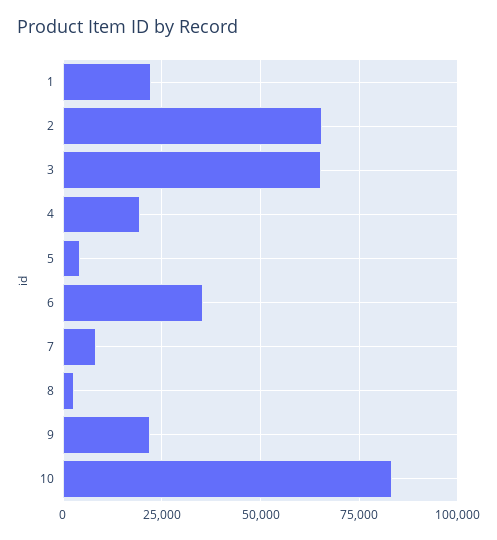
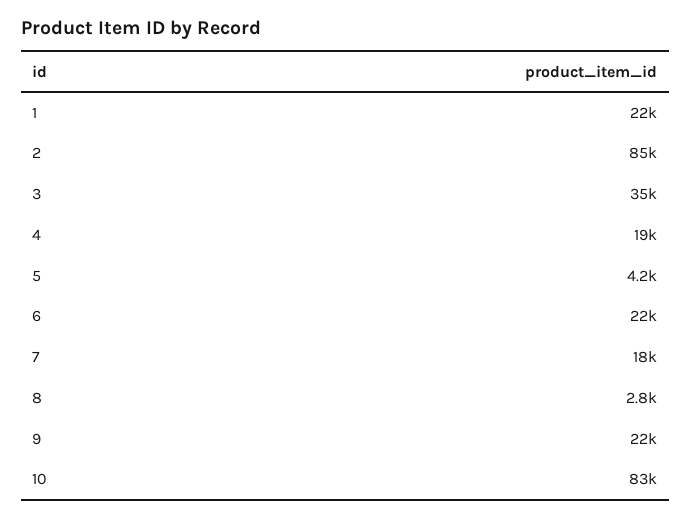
  {
    "1": 22000,
-   "2": 65000,
+   "2": 85000,
-   "3": 65000,
+   "3": 35000,
    "4": 19000,
    "5": 4200,
-   "6": 35000,
+   "6": 22000,
-   "7": 7500,
+   "7": 18000,
    "8": 2800,
    "9": 22000,
    "10": 83000
  }

